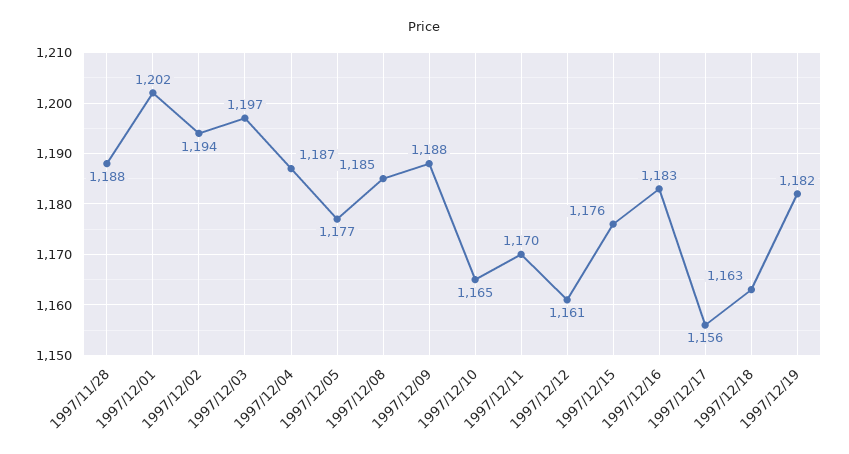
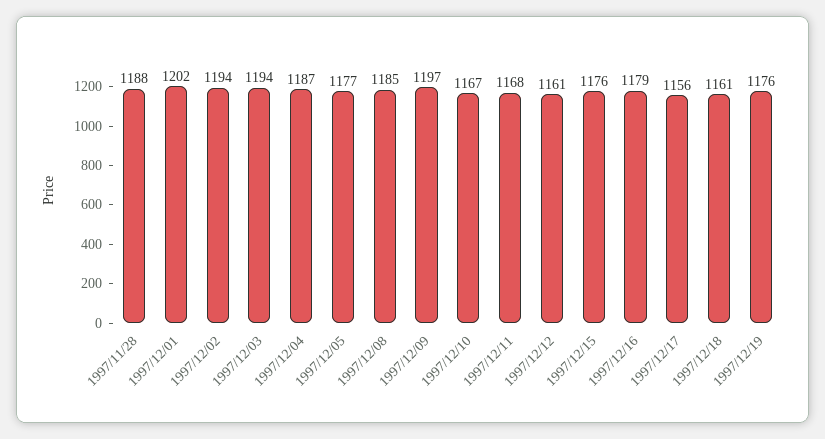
  {
    "1997/11/28": 1188,
    "1997/12/01": 1202,
    "1997/12/02": 1194,
-   "1997/12/03": 1197,
+   "1997/12/03": 1194,
    "1997/12/04": 1187,
    "1997/12/05": 1177,
    "1997/12/08": 1185,
-   "1997/12/09": 1188,
+   "1997/12/09": 1197,
-   "1997/12/10": 1165,
+   "1997/12/10": 1167,
-   "1997/12/11": 1170,
+   "1997/12/11": 1168,
    "1997/12/12": 1161,
    "1997/12/15": 1176,
-   "1997/12/16": 1183,
+   "1997/12/16": 1179,
    "1997/12/17": 1156,
-   "1997/12/18": 1163,
+   "1997/12/18": 1161,
-   "1997/12/19": 1182
+   "1997/12/19": 1176
  }

